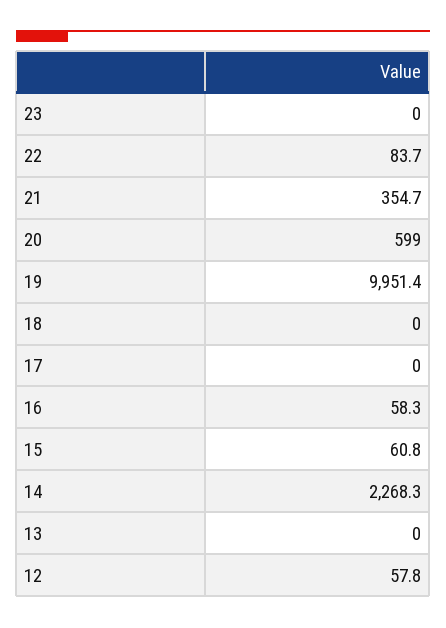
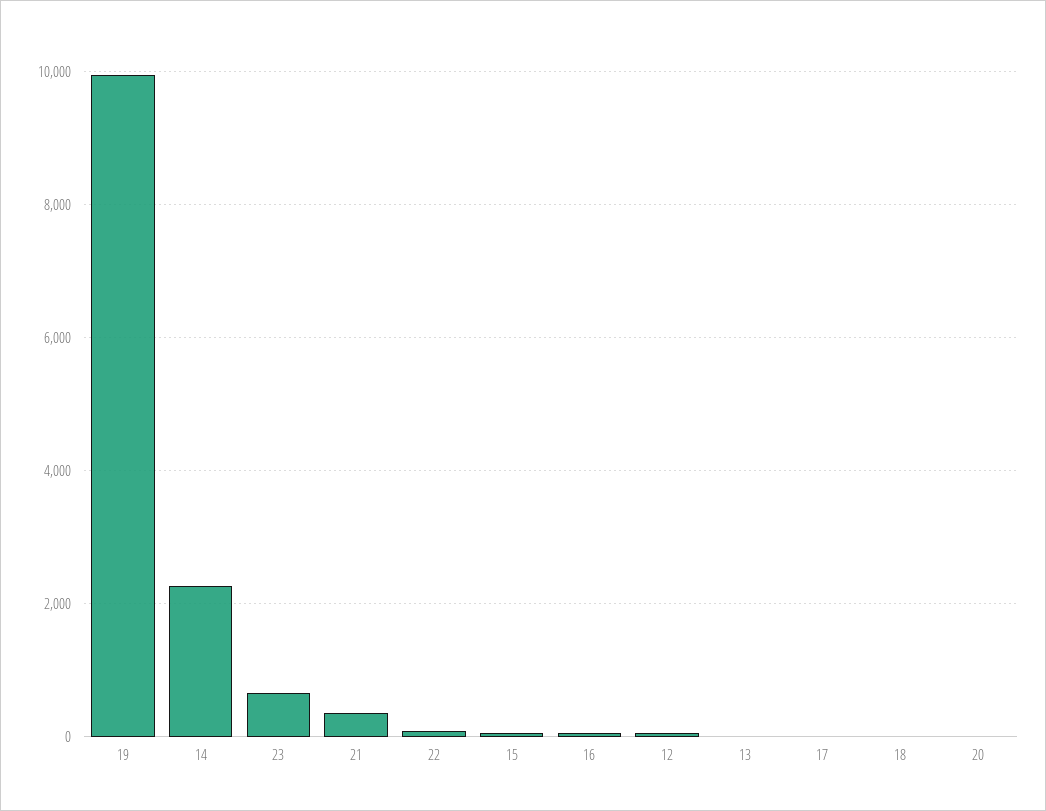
  {
-   "23": 0,
+   "23": 600,
    "22": 83.7,
    "21": 354.7,
-   "20": 599,
+   "20": 0,
    "19": 9951.4,
    "18": 0,
    "17": 0,
    "16": 58.3,
    "15": 60.8,
    "14": 2268.3,
    "13": 0,
    "12": 57.8
  }

